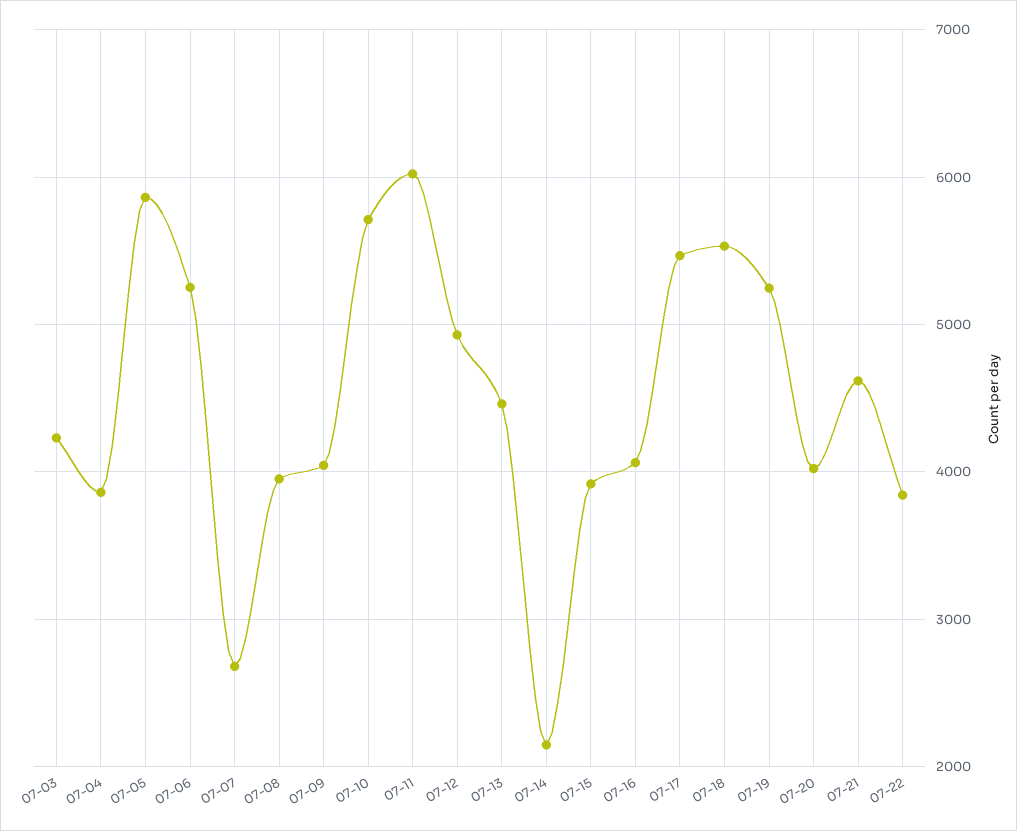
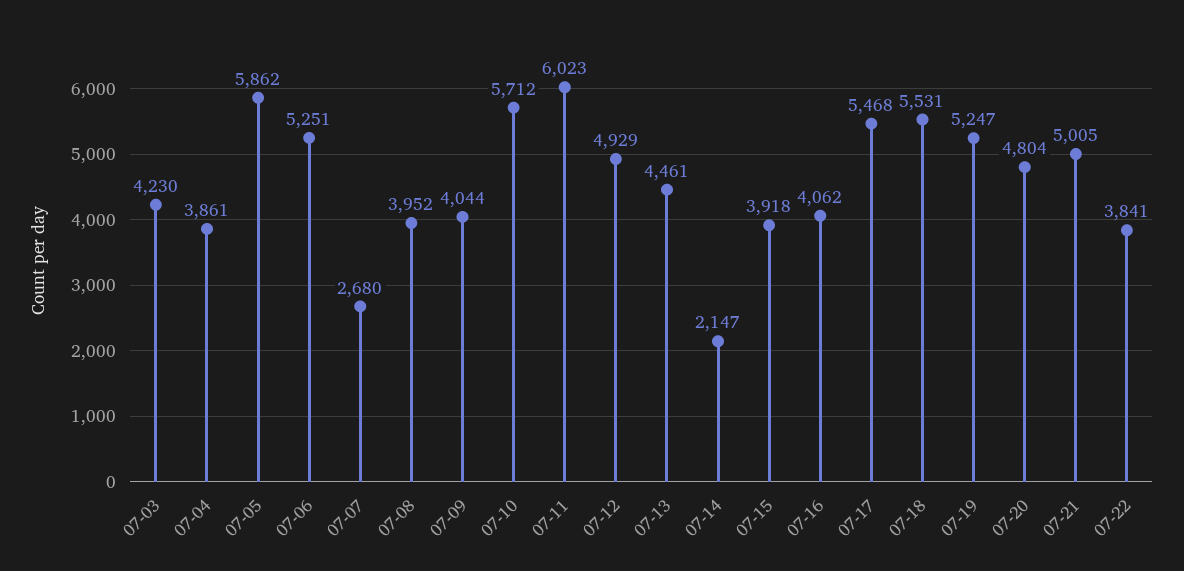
  {
    "07-03": 4230,
    "07-04": 3861,
    "07-05": 5862,
    "07-06": 5251,
    "07-07": 2680,
    "07-08": 3952,
    "07-09": 4044,
    "07-10": 5712,
    "07-11": 6023,
    "07-12": 4929,
    "07-13": 4461,
    "07-14": 2147,
    "07-15": 3918,
    "07-16": 4062,
    "07-17": 5468,
    "07-18": 5531,
    "07-19": 5247,
-   "07-20": 4000,
+   "07-20": 4804,
-   "07-21": 4600,
+   "07-21": 5005,
    "07-22": 3841
  }

